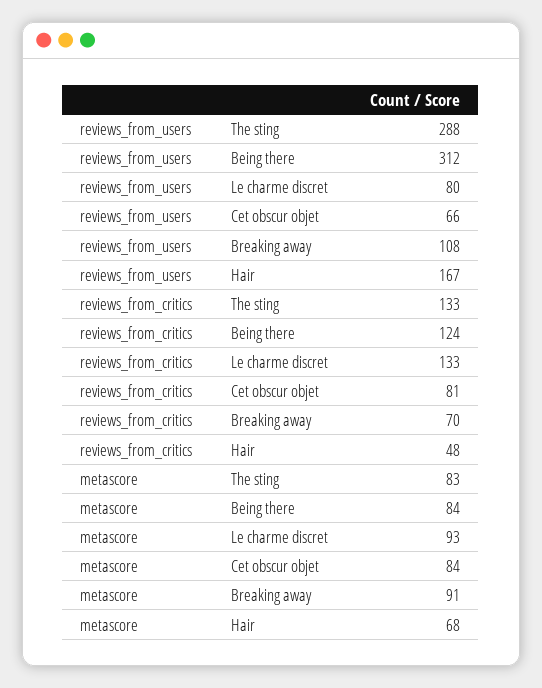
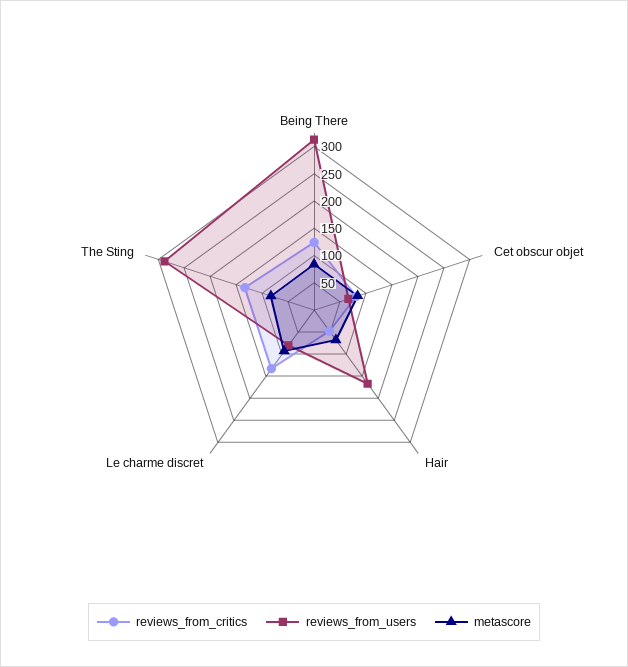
  {
    "reviews_from_users": {
      "The sting": 288,
      "Being there": 312,
      "Le charme discret": 80,
      "Cet obscur objet": 66,
-     "Breaking away": 108,
      "Hair": 167
    },
    "reviews_from_critics": {
      "The sting": 133,
      "Being there": 124,
      "Le charme discret": 133,
      "Cet obscur objet": 81,
-     "Breaking away": 70,
      "Hair": 48
    },
    "metascore": {
      "The sting": 83,
      "Being there": 84,
      "Le charme discret": 93,
      "Cet obscur objet": 84,
-     "Breaking away": 91,
      "Hair": 68
    }
  }

